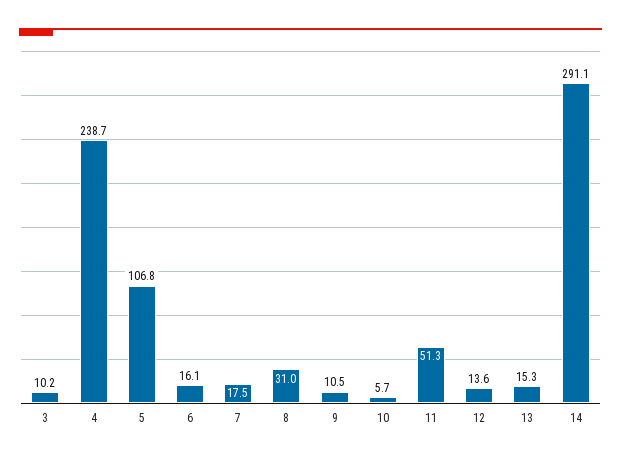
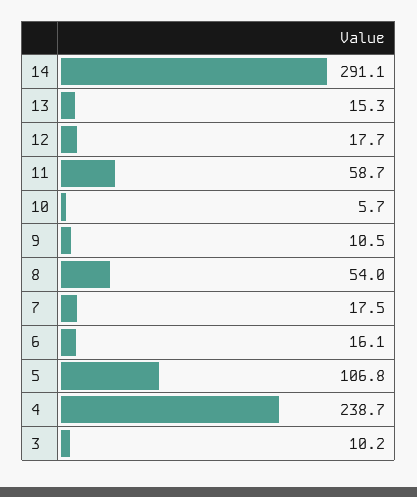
  {
    "3": 10.2,
    "4": 238.7,
    "5": 106.8,
    "6": 16.1,
    "7": 17.5,
-   "8": 31,
+   "8": 54,
    "9": 10.5,
    "10": 5.7,
-   "11": 51.3,
+   "11": 58.7,
-   "12": 13.6,
+   "12": 17.7,
    "13": 15.3,
    "14": 291.1
  }

